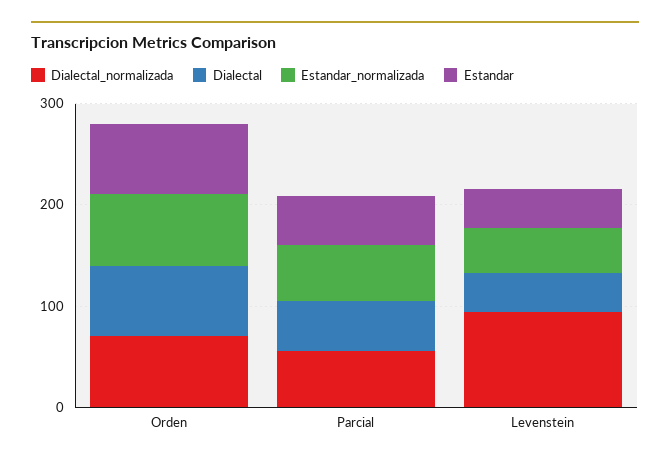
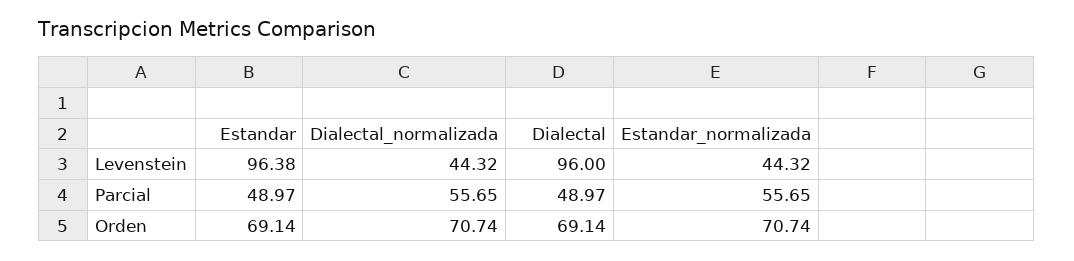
  {
    "Dialectal_normalizada": {
      "Orden": 70.74,
      "Parcial": 55.65,
-     "Levenstein": 100
+     "Levenstein": 44.32
    },
    "Dialectal": {
      "Orden": 69.14,
      "Parcial": 48.97,
-     "Levenstein": 40
+     "Levenstein": 96
    },
    "Estandar_normalizada": {
      "Orden": 70.74,
      "Parcial": 55.65,
      "Levenstein": 44.32
    },
    "Estandar": {
      "Orden": 69.14,
      "Parcial": 48.97,
-     "Levenstein": 40
+     "Levenstein": 96.38
    }
  }

